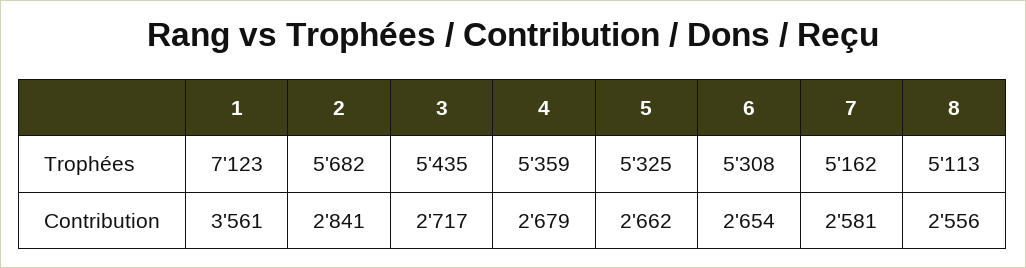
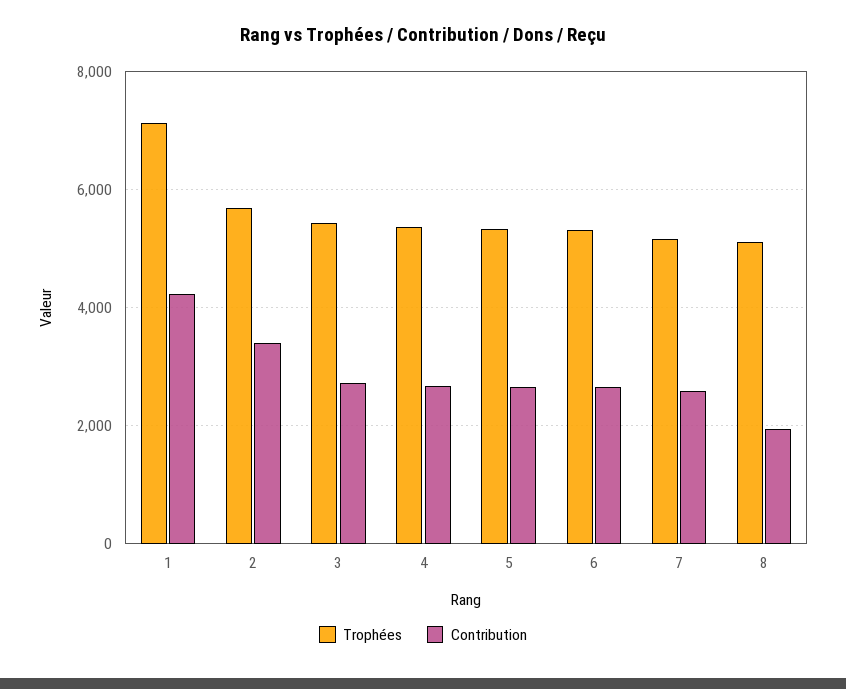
  {
    "Trophées": {
      "1": 7123,
      "2": 5682,
      "3": 5435,
      "4": 5359,
      "5": 5325,
      "6": 5308,
      "7": 5162,
      "8": 5113
    },
    "Contribution": {
-     "1": 3561,
+     "1": 4200,
-     "2": 2841,
+     "2": 3400,
      "3": 2717,
      "4": 2679,
      "5": 2662,
      "6": 2654,
      "7": 2581,
-     "8": 2556
+     "8": 2000
    }
  }

